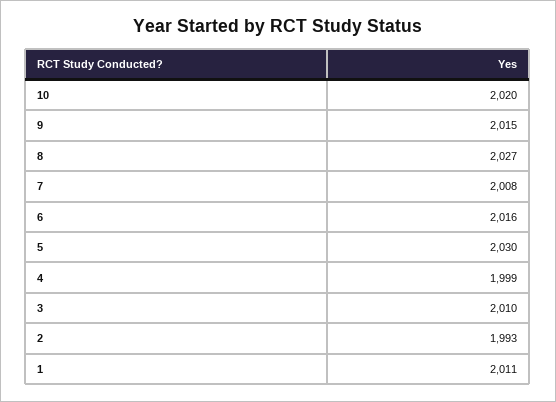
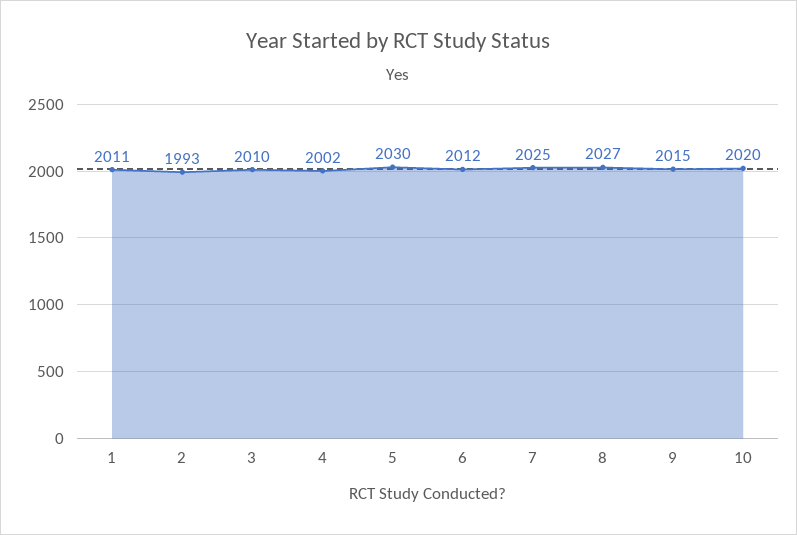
  {
    "10": 2020,
    "9": 2015,
    "8": 2027,
-   "7": 2008,
+   "7": 2025,
-   "6": 2016,
+   "6": 2012,
    "5": 2030,
-   "4": 1999,
+   "4": 2002,
    "3": 2010,
    "2": 1993,
    "1": 2011
  }

